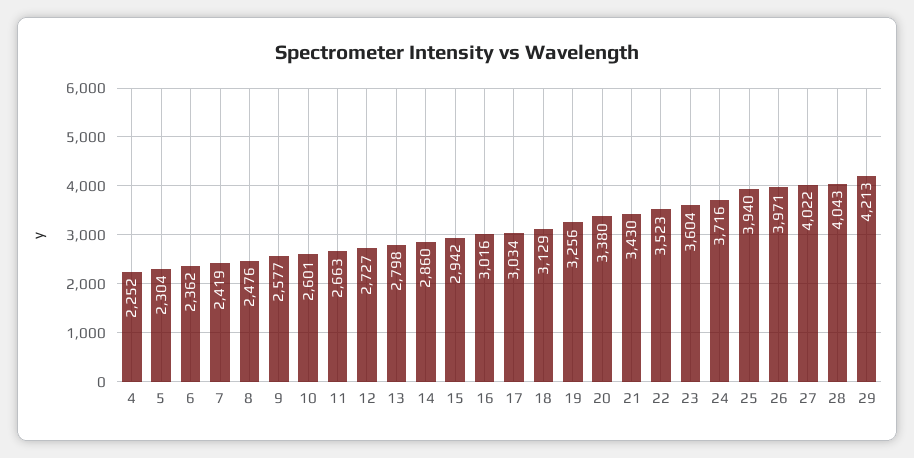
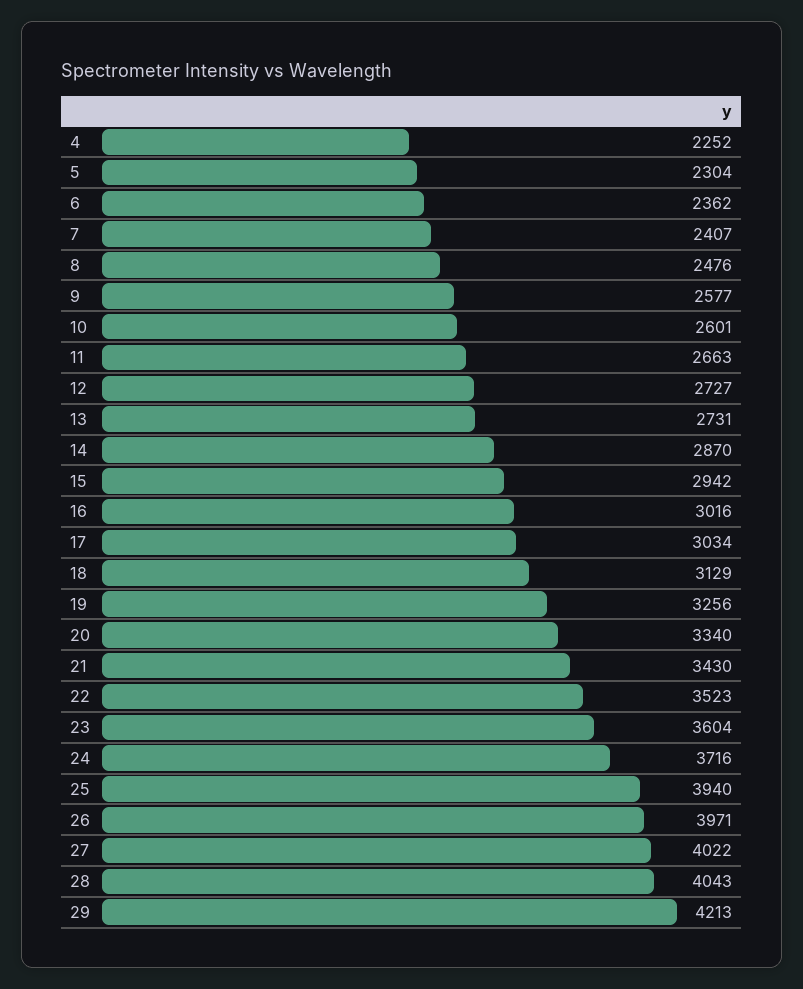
  {
    "4": 2252,
    "5": 2304,
    "6": 2362,
-   "7": 2419,
+   "7": 2407,
    "8": 2476,
    "9": 2577,
    "10": 2601,
    "11": 2663,
    "12": 2727,
-   "13": 2798,
+   "13": 2731,
-   "14": 2860,
+   "14": 2870,
    "15": 2942,
    "16": 3016,
    "17": 3034,
    "18": 3129,
    "19": 3256,
-   "20": 3380,
+   "20": 3340,
    "21": 3430,
    "22": 3523,
    "23": 3604,
    "24": 3716,
    "25": 3940,
    "26": 3971,
    "27": 4022,
    "28": 4043,
    "29": 4213
  }

